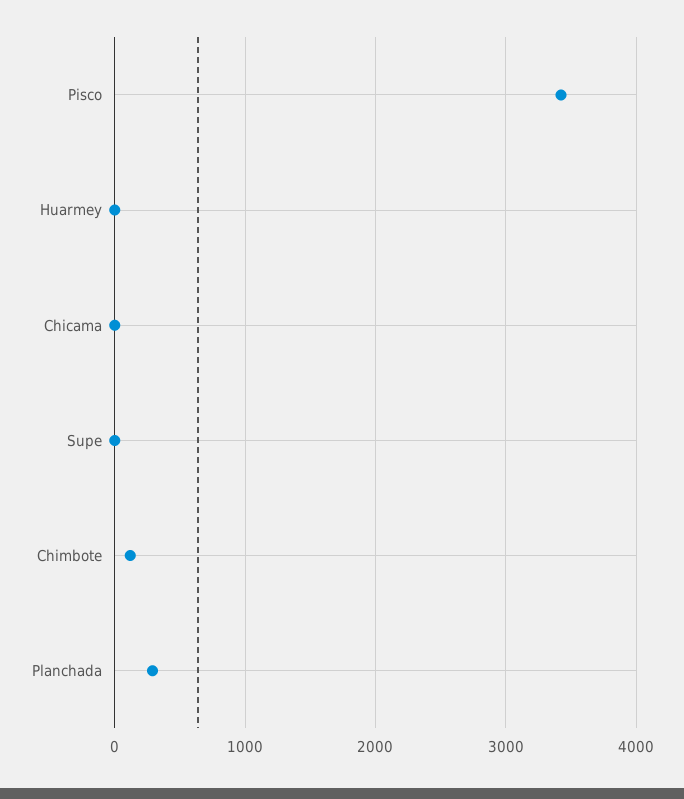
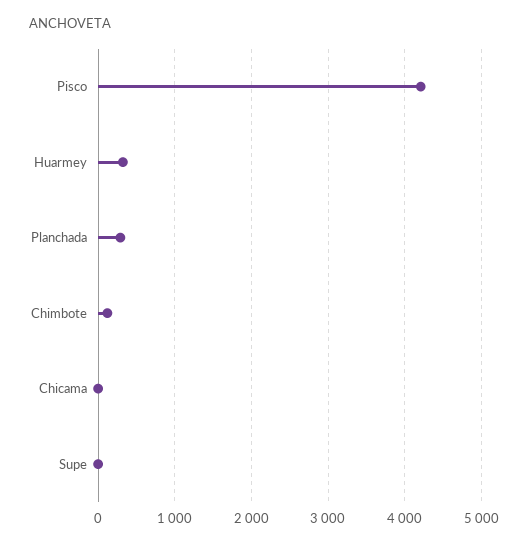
  {
-   "Pisco": 3400,
+   "Pisco": 4200,
-   "Huarmey": 0,
+   "Huarmey": 300,
    "Chicama": 0,
    "Supe": 0,
    "Chimbote": 100,
    "Planchada": 300
  }

